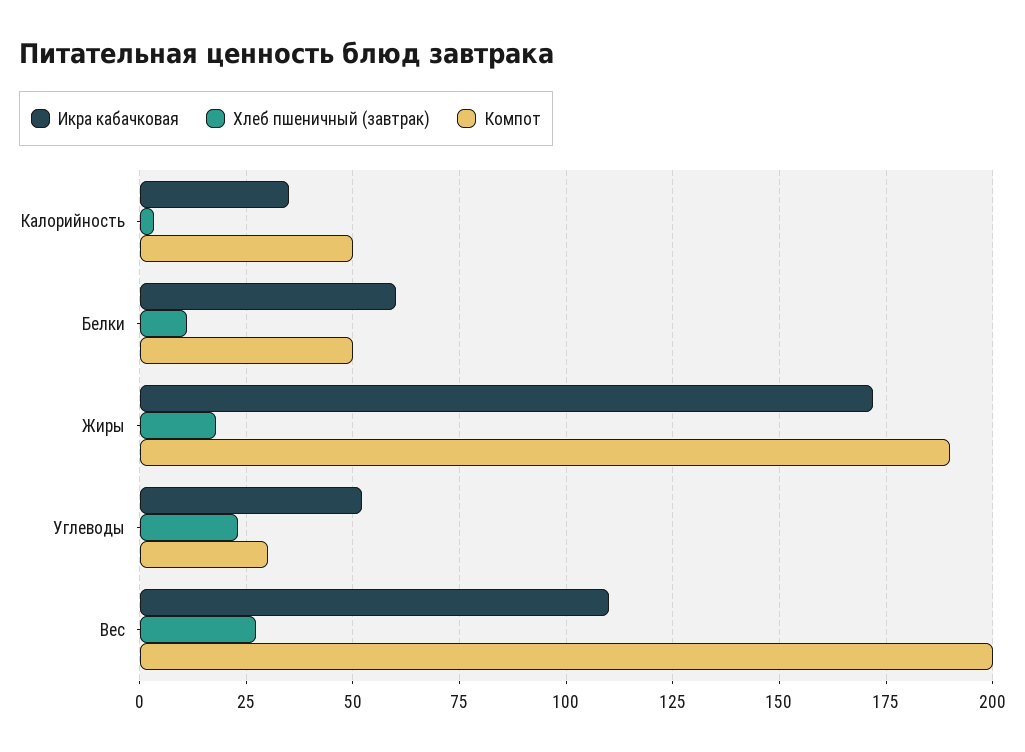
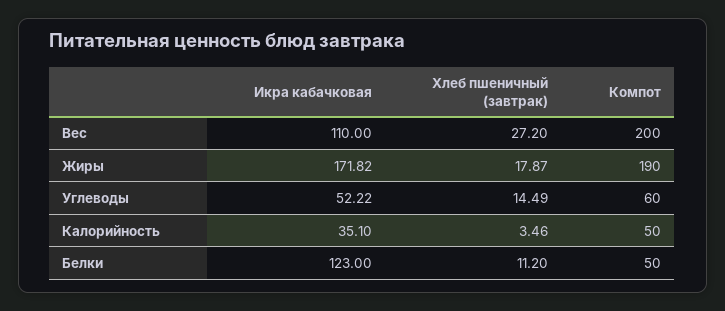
  {
    "Икра кабачковая": {
      "Калорийность": 35.1,
-     "Белки": 60,
+     "Белки": 123,
      "Жиры": 171.82,
      "Углеводы": 52.22,
      "Вес": 110
    },
    "Хлеб пшеничный (завтрак)": {
      "Калорийность": 3.46,
      "Белки": 11.2,
      "Жиры": 17.87,
-     "Углеводы": 22.5,
+     "Углеводы": 14.49,
      "Вес": 27.2
    },
    "Компот": {
      "Калорийность": 50,
      "Белки": 50,
      "Жиры": 190,
-     "Углеводы": 30,
+     "Углеводы": 60,
      "Вес": 200
    }
  }

